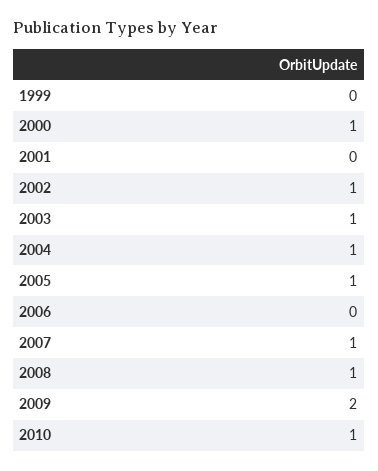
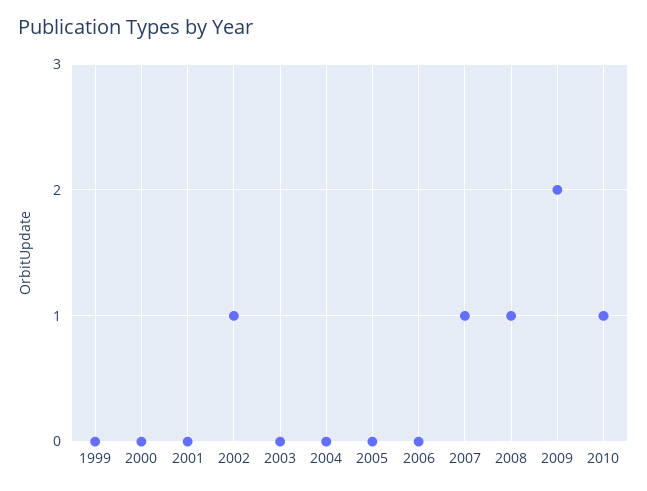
  {
    "1999": 0,
-   "2000": 1,
+   "2000": 0,
    "2001": 0,
    "2002": 1,
-   "2003": 1,
+   "2003": 0,
-   "2004": 1,
+   "2004": 0,
-   "2005": 1,
+   "2005": 0,
    "2006": 0,
    "2007": 1,
    "2008": 1,
    "2009": 2,
    "2010": 1
  }

